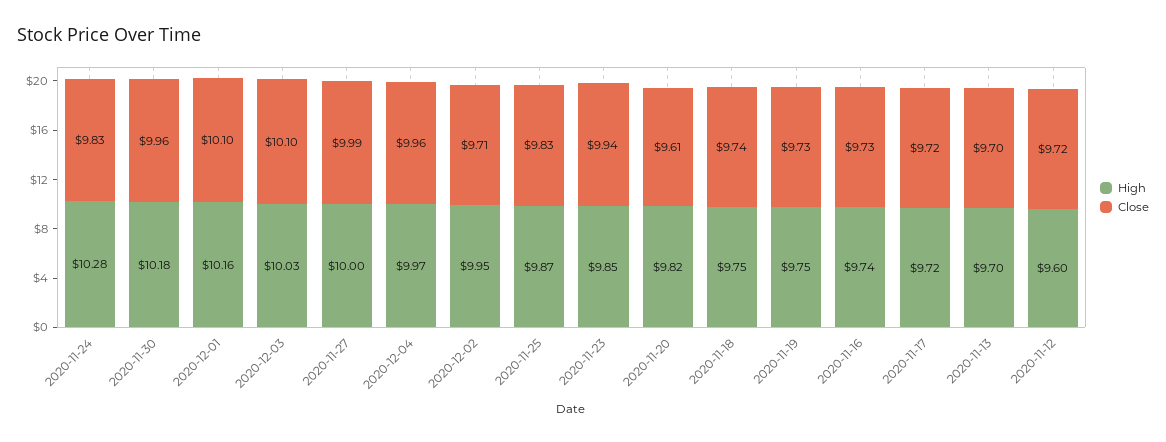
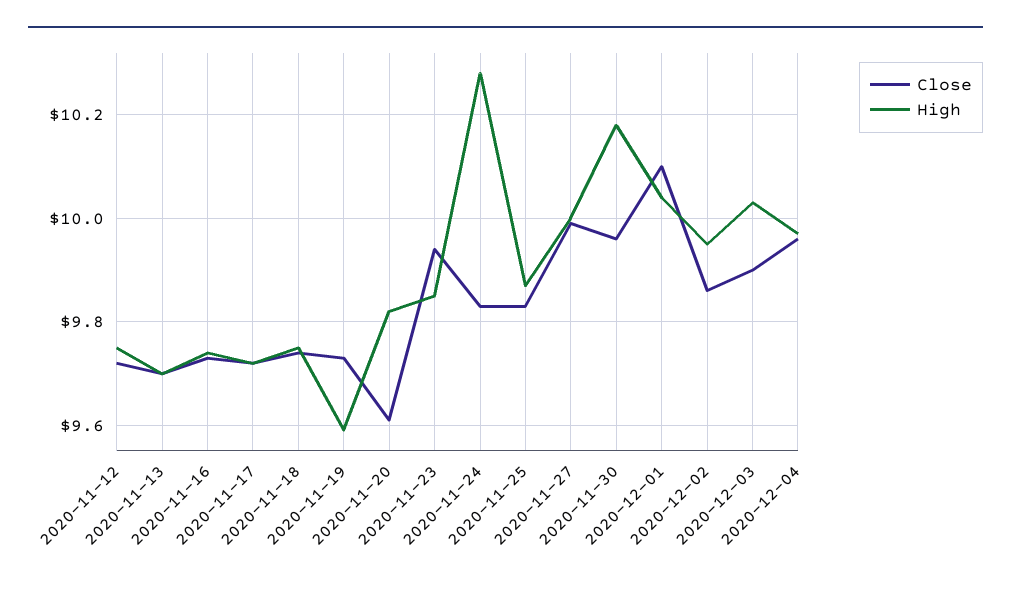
  {
    "High": {
      "2020-11-24": 10.28,
      "2020-11-30": 10.18,
-     "2020-12-01": 10.16,
+     "2020-12-01": 10.05,
      "2020-12-03": 10.03,
      "2020-11-27": 10,
      "2020-12-04": 9.97,
      "2020-12-02": 9.95,
      "2020-11-25": 9.87,
      "2020-11-23": 9.85,
      "2020-11-20": 9.82,
      "2020-11-18": 9.75,
-     "2020-11-19": 9.75,
+     "2020-11-19": 9.6,
      "2020-11-16": 9.74,
      "2020-11-17": 9.72,
      "2020-11-13": 9.7,
-     "2020-11-12": 9.6
+     "2020-11-12": 9.75
    },
    "Close": {
      "2020-11-24": 9.83,
      "2020-11-30": 9.96,
      "2020-12-01": 10.1,
-     "2020-12-03": 10.1,
+     "2020-12-03": 9.9,
      "2020-11-27": 9.99,
      "2020-12-04": 9.96,
-     "2020-12-02": 9.71,
+     "2020-12-02": 9.85,
      "2020-11-25": 9.83,
      "2020-11-23": 9.94,
      "2020-11-20": 9.61,
      "2020-11-18": 9.74,
      "2020-11-19": 9.73,
      "2020-11-16": 9.73,
      "2020-11-17": 9.72,
      "2020-11-13": 9.7,
      "2020-11-12": 9.72
    }
  }

